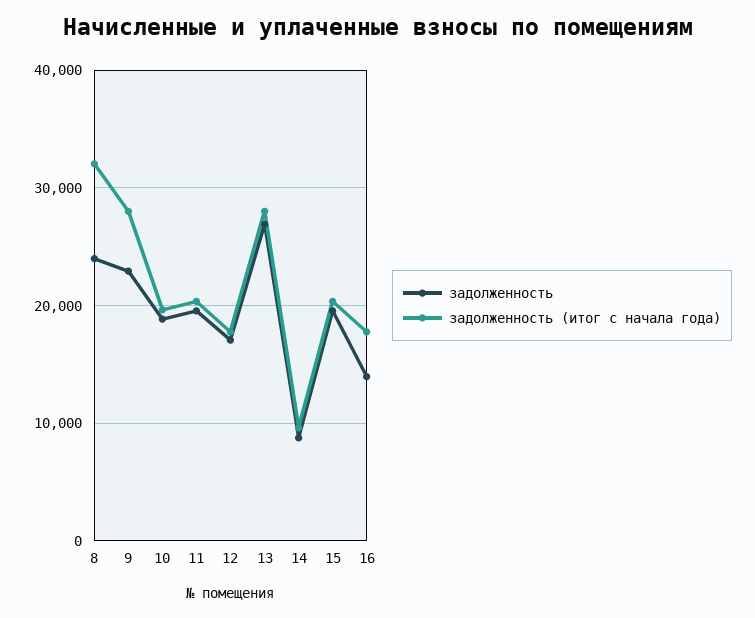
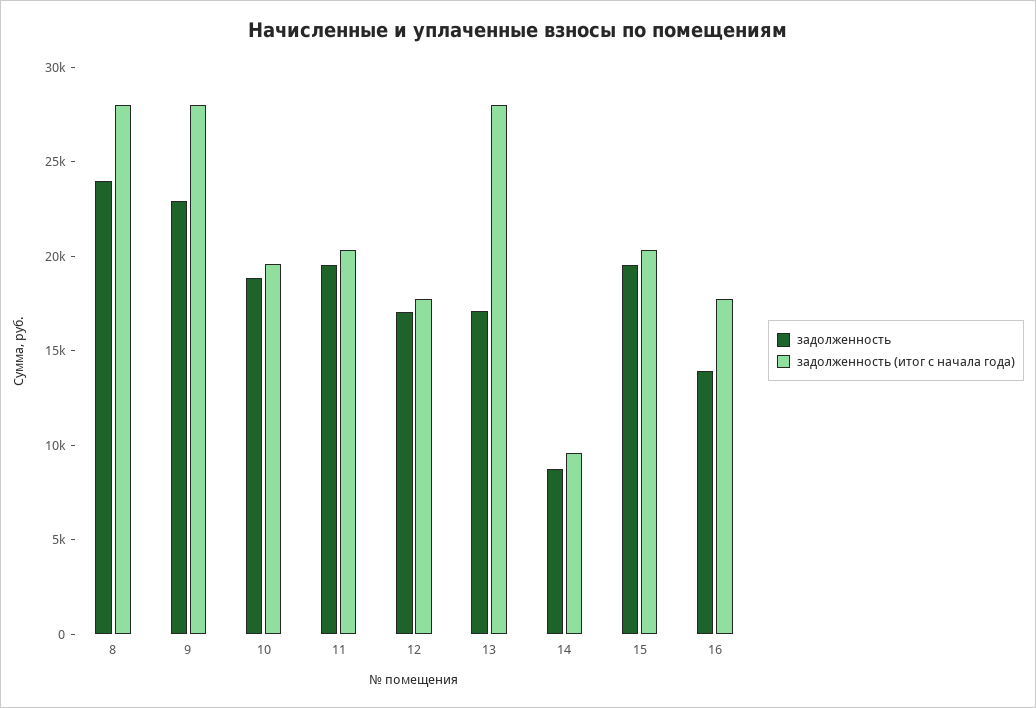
  {
    "задолженность": {
      "8": 24000,
      "9": 23000,
      "10": 19000,
      "11": 20000,
      "12": 17000,
-     "13": 27000,
+     "13": 17000,
      "14": 9000,
      "15": 20000,
      "16": 14000
    },
    "задолженность (итог с начала года)": {
-     "8": 32000,
+     "8": 28000,
      "9": 28000,
      "10": 20000,
      "11": 20000,
      "12": 18000,
      "13": 28000,
      "14": 10000,
      "15": 20000,
      "16": 18000
    }
  }

